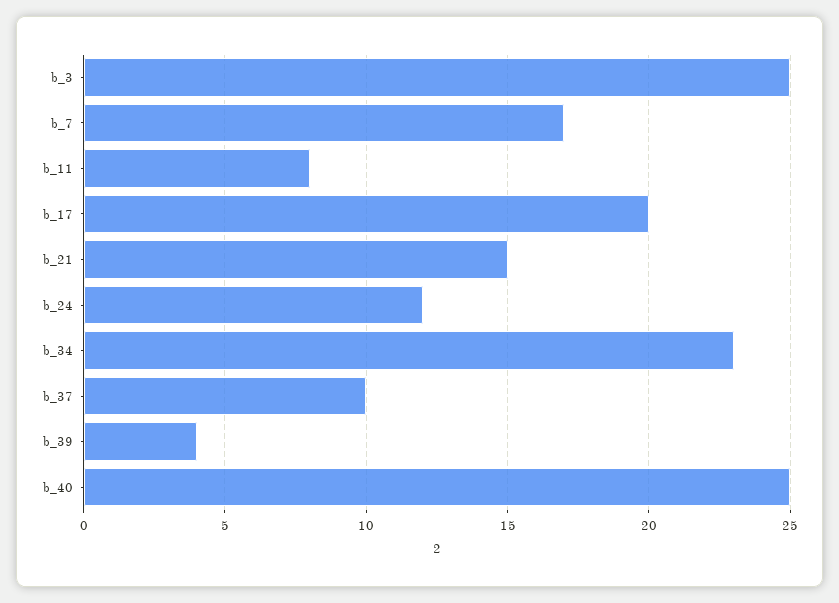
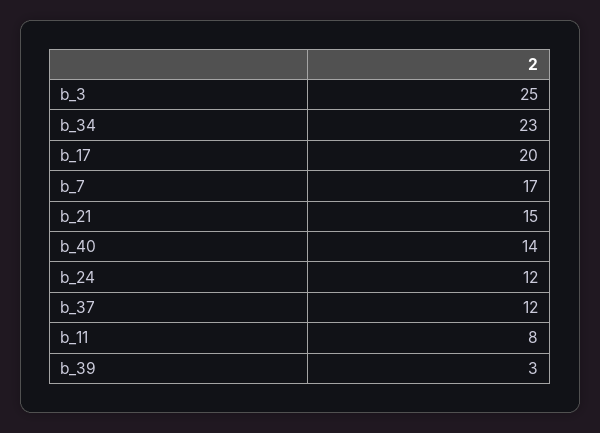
  {
    "b_3": 25,
    "b_7": 17,
    "b_11": 8,
    "b_17": 20,
    "b_21": 15,
    "b_24": 12,
    "b_34": 23,
-   "b_37": 10,
+   "b_37": 12,
-   "b_39": 4,
+   "b_39": 3,
-   "b_40": 25
+   "b_40": 14
  }

